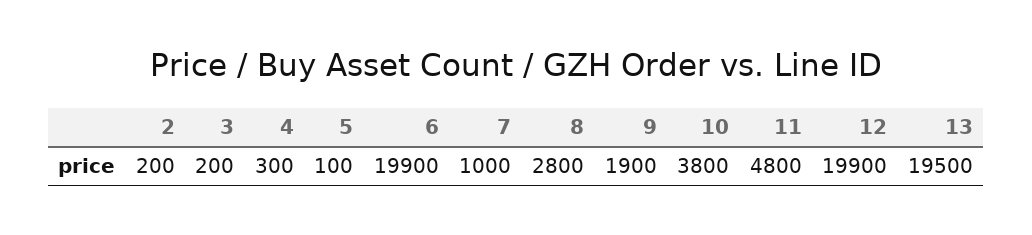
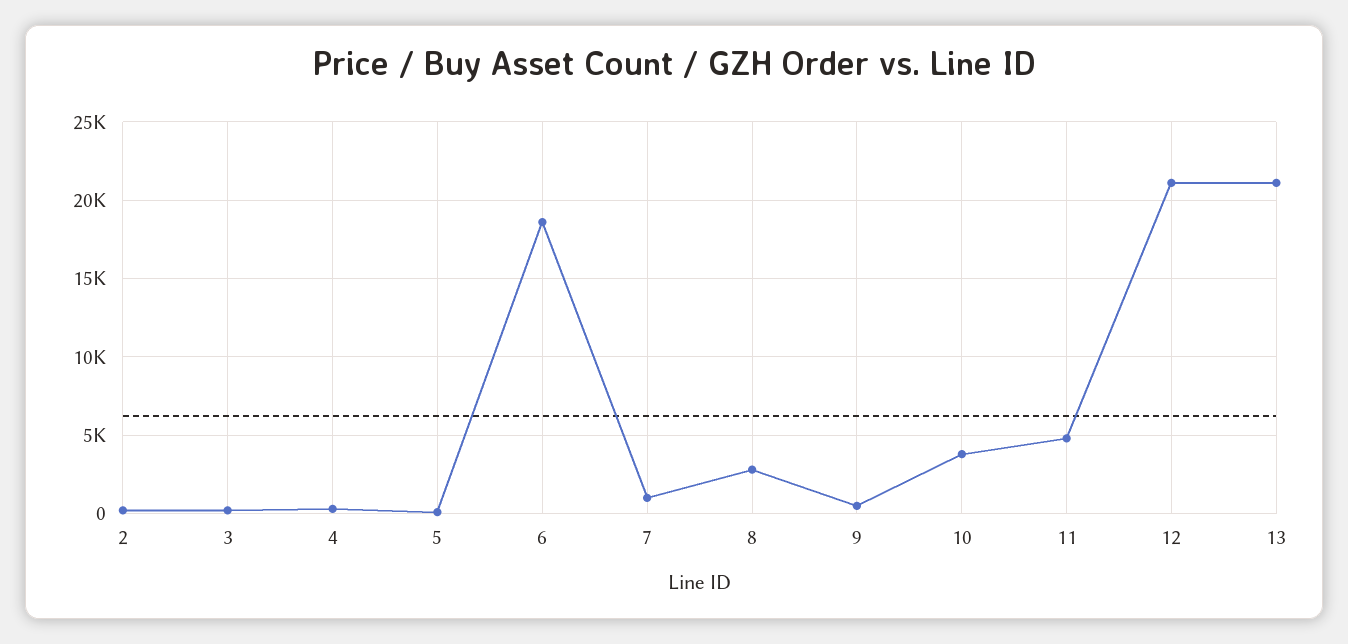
  {
    "2": 200,
    "3": 200,
    "4": 300,
    "5": 100,
-   "6": 19900,
+   "6": 18500,
    "7": 1000,
    "8": 2800,
-   "9": 1900,
+   "9": 500,
    "10": 3800,
    "11": 4800,
-   "12": 19900,
+   "12": 21000,
-   "13": 19500
+   "13": 21000
  }

